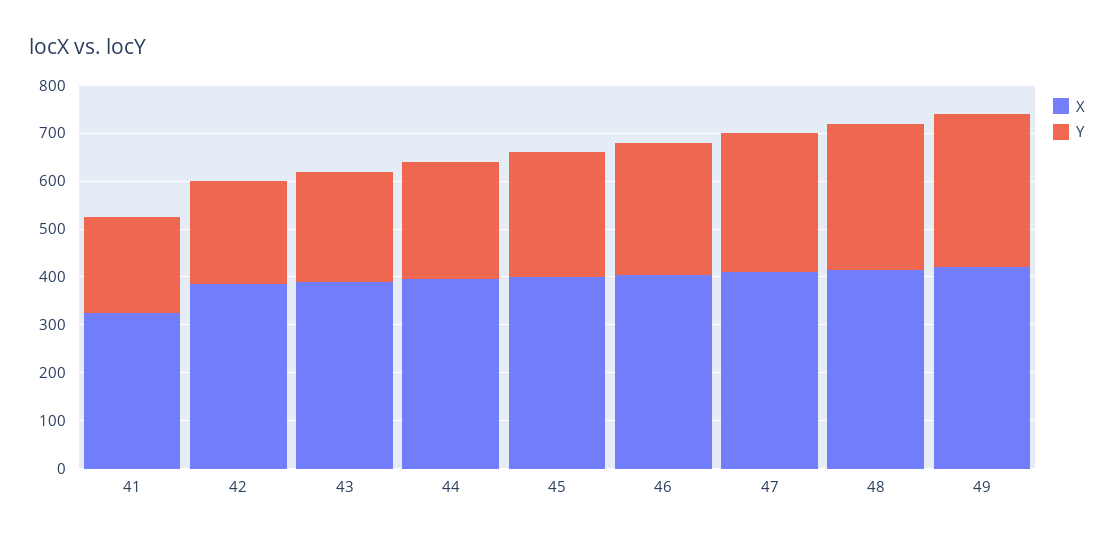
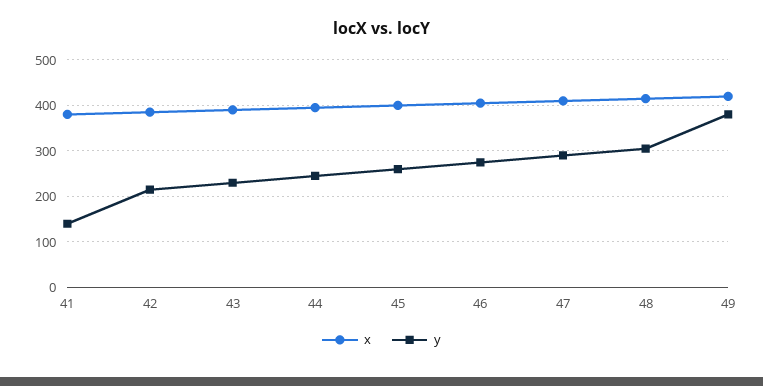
  {
    "X": {
-     "41": 320,
+     "41": 380,
      "42": 380,
      "43": 400,
      "44": 400,
      "45": 400,
      "46": 400,
      "47": 420,
      "48": 420,
      "49": 420
    },
    "Y": {
-     "41": 200,
+     "41": 140,
      "42": 220,
      "43": 240,
      "44": 240,
      "45": 260,
      "46": 280,
      "47": 300,
      "48": 300,
-     "49": 320
+     "49": 380
    }
  }

